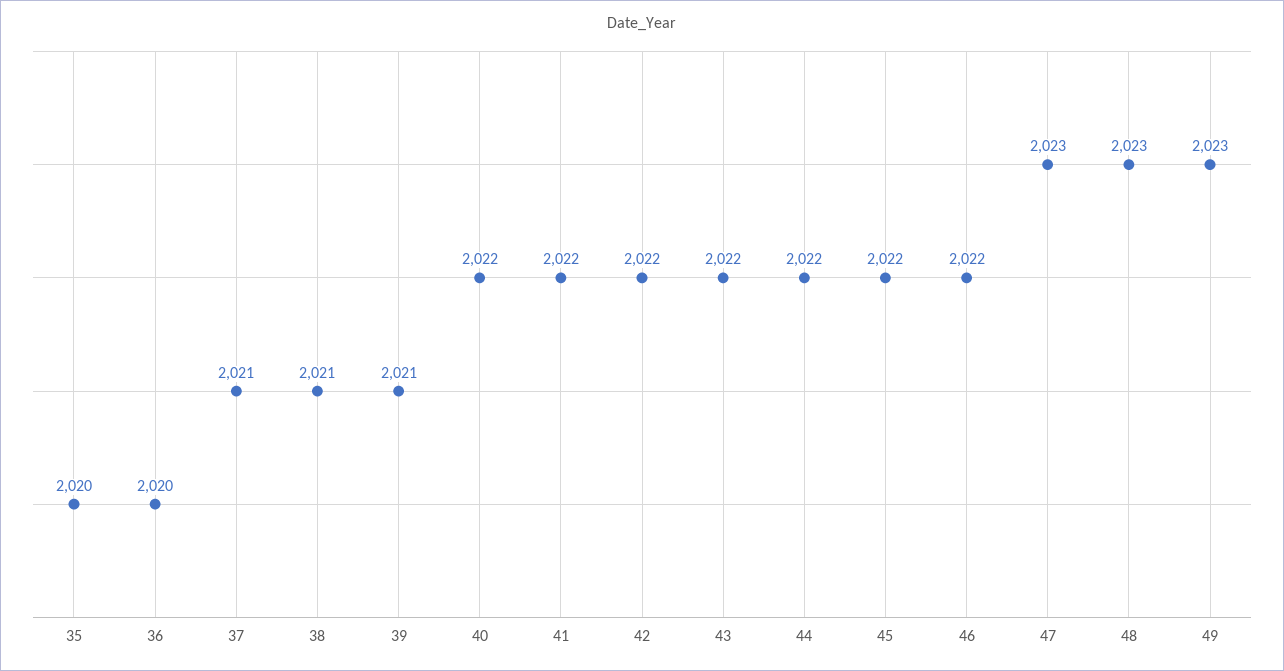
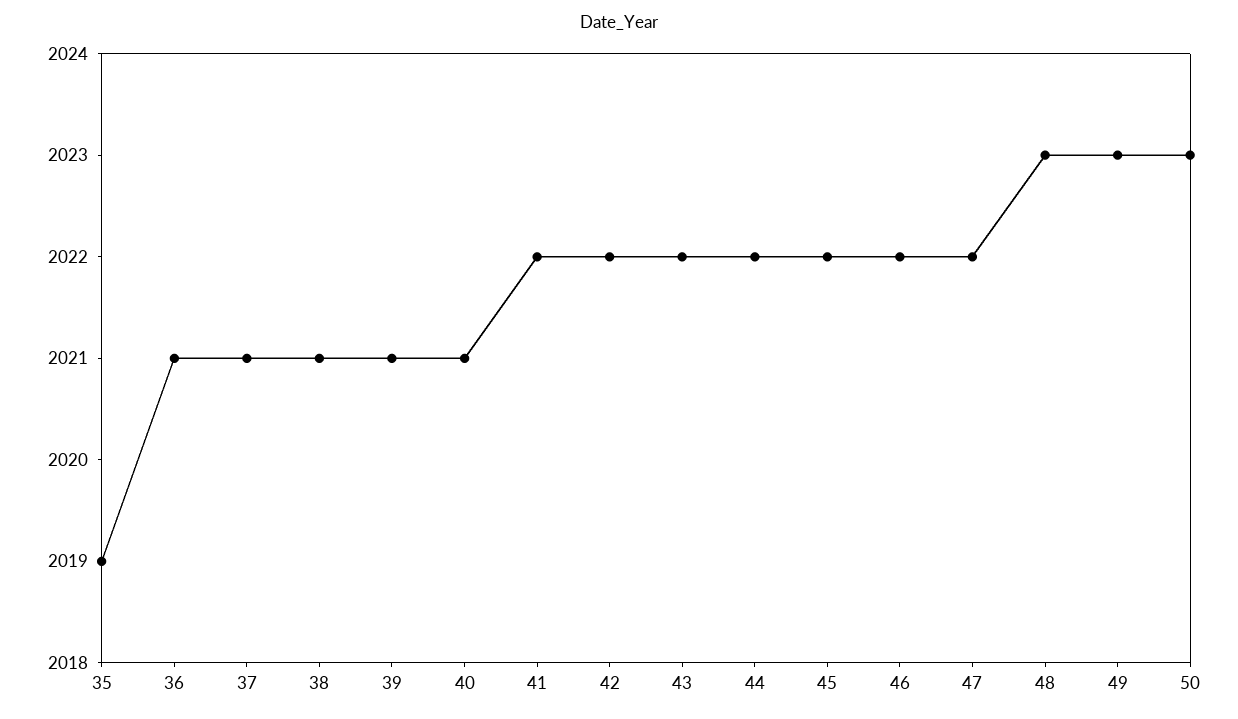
  {
-   "35": 2020,
+   "35": 2019,
-   "36": 2020,
+   "36": 2021,
    "37": 2021,
    "38": 2021,
    "39": 2021,
-   "40": 2022,
+   "40": 2021,
    "41": 2022,
    "42": 2022,
    "43": 2022,
    "44": 2022,
    "45": 2022,
    "46": 2022,
-   "47": 2023,
+   "47": 2022,
    "48": 2023,
-   "49": 2023
+   "49": 2023,
+   "50": 2023
  }

